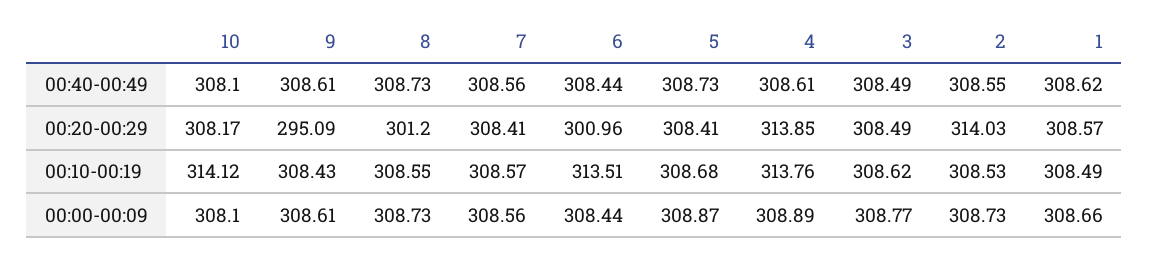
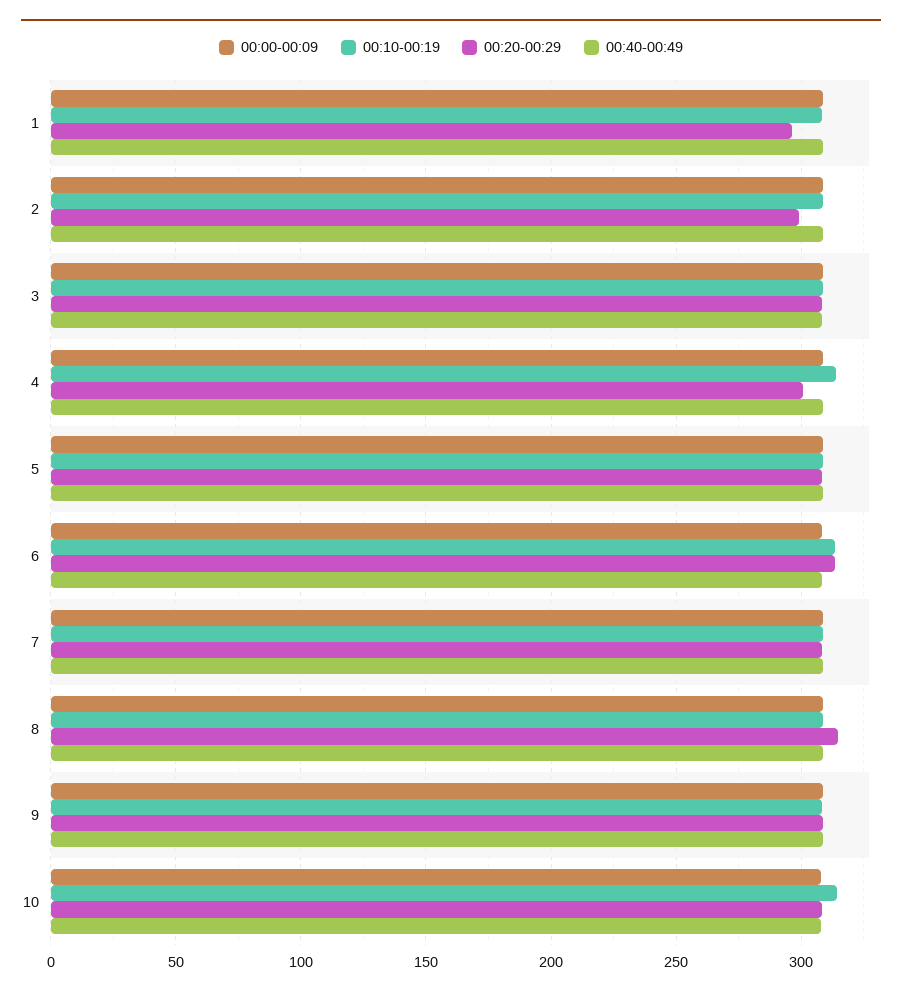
  {
    "00:40-00:49": {
      "10": 308.1,
      "9": 308.61,
      "8": 308.73,
      "7": 308.56,
      "6": 308.44,
      "5": 308.73,
      "4": 308.61,
      "3": 308.49,
      "2": 308.55,
      "1": 308.62
    },
    "00:20-00:29": {
      "10": 308.17,
-     "9": 295.09,
+     "9": 310,
-     "8": 301.2,
+     "8": 315,
      "7": 308.41,
-     "6": 300.96,
+     "6": 315,
      "5": 308.41,
-     "4": 313.85,
+     "4": 300,
      "3": 308.49,
-     "2": 314.03,
+     "2": 300,
-     "1": 308.57
+     "1": 295
    },
    "00:10-00:19": {
      "10": 314.12,
      "9": 308.43,
      "8": 308.55,
      "7": 308.57,
      "6": 313.51,
      "5": 308.68,
      "4": 313.76,
      "3": 308.62,
      "2": 308.53,
      "1": 308.49
    },
    "00:00-00:09": {
      "10": 308.1,
      "9": 308.61,
      "8": 308.73,
      "7": 308.56,
      "6": 308.44,
      "5": 308.87,
      "4": 308.89,
      "3": 308.77,
      "2": 308.73,
      "1": 308.66
    }
  }

